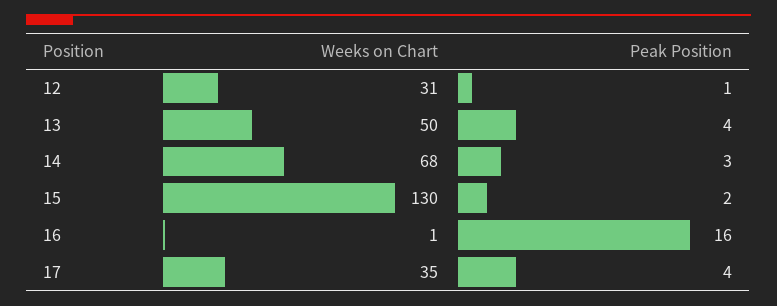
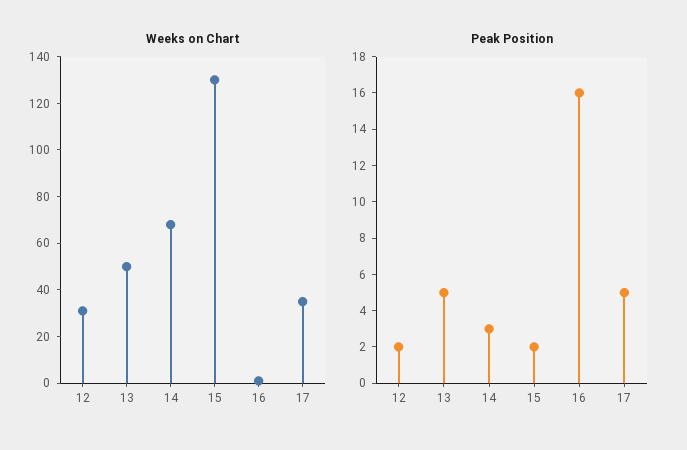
  {
    "Weeks on Chart": {
      "12": 31,
      "13": 50,
      "14": 68,
      "15": 130,
      "16": 1,
      "17": 35
    },
    "Peak Position": {
-     "12": 1,
+     "12": 2,
-     "13": 4,
+     "13": 5,
      "14": 3,
      "15": 2,
      "16": 16,
-     "17": 4
+     "17": 5
    }
  }

